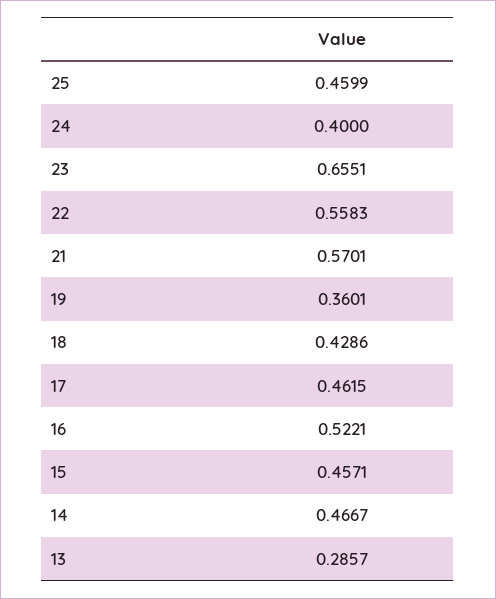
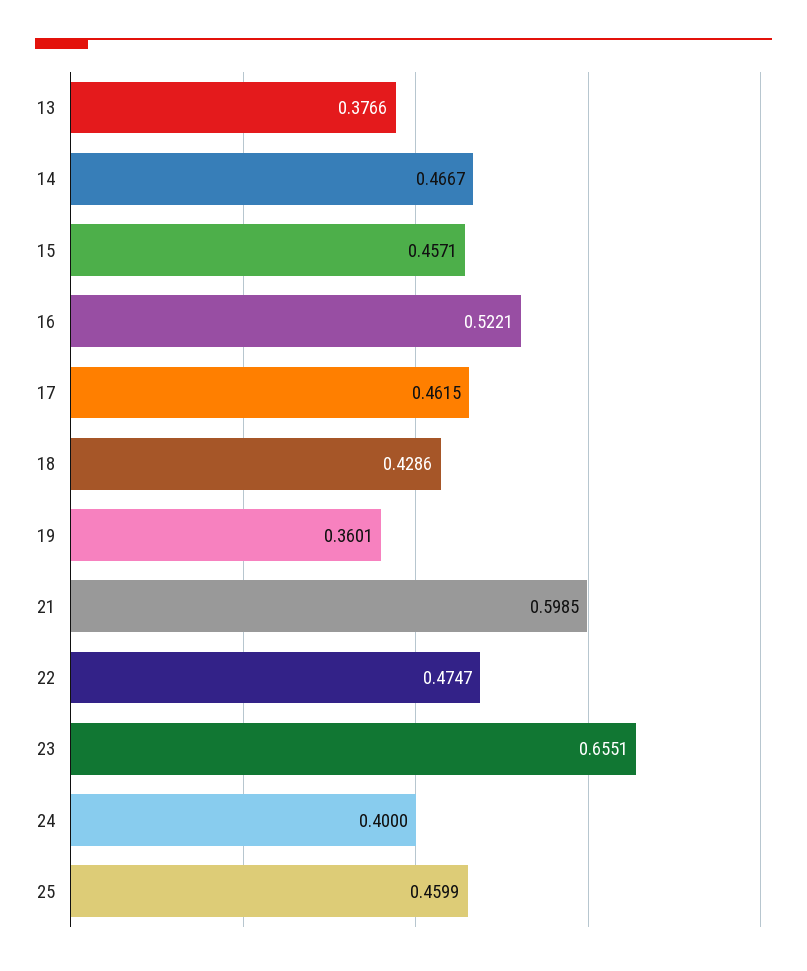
  {
    "25": 0.4599,
    "24": 0.4,
    "23": 0.6551,
-   "22": 0.5583,
+   "22": 0.4747,
-   "21": 0.5701,
+   "21": 0.5985,
    "19": 0.3601,
    "18": 0.4286,
    "17": 0.4615,
    "16": 0.5221,
    "15": 0.4571,
    "14": 0.4667,
-   "13": 0.2857
+   "13": 0.3766
  }

